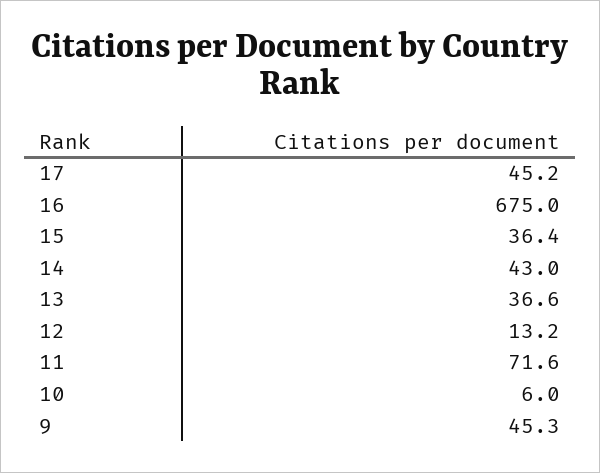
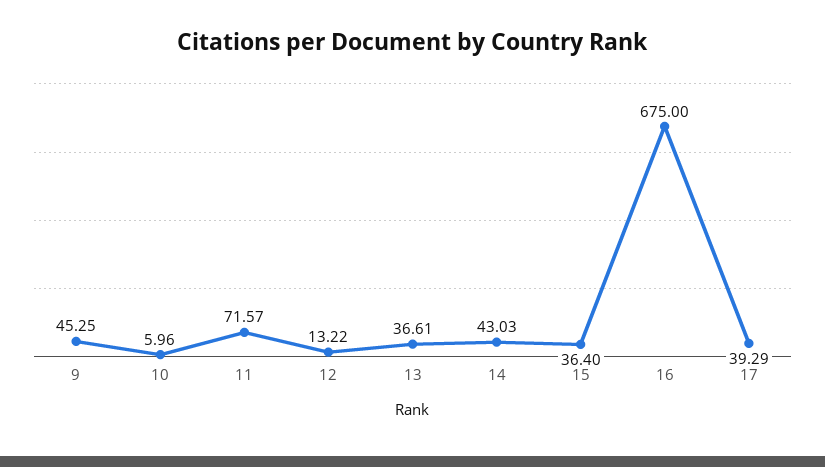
  {
-   "17": 45.2,
+   "17": 39.29,
    "16": 675,
    "15": 36.4,
    "14": 43.03,
    "13": 36.61,
    "12": 13.22,
    "11": 71.57,
    "10": 5.96,
    "9": 45.25
  }

